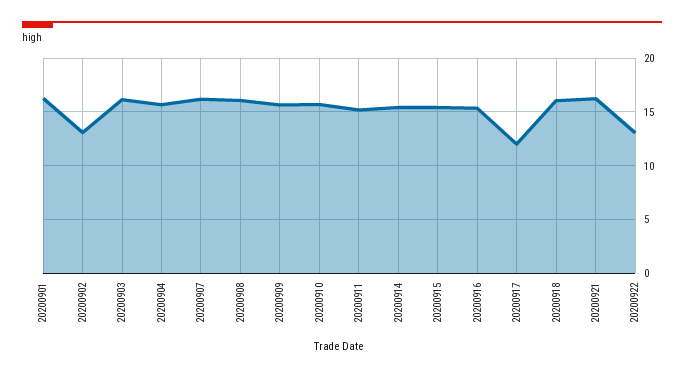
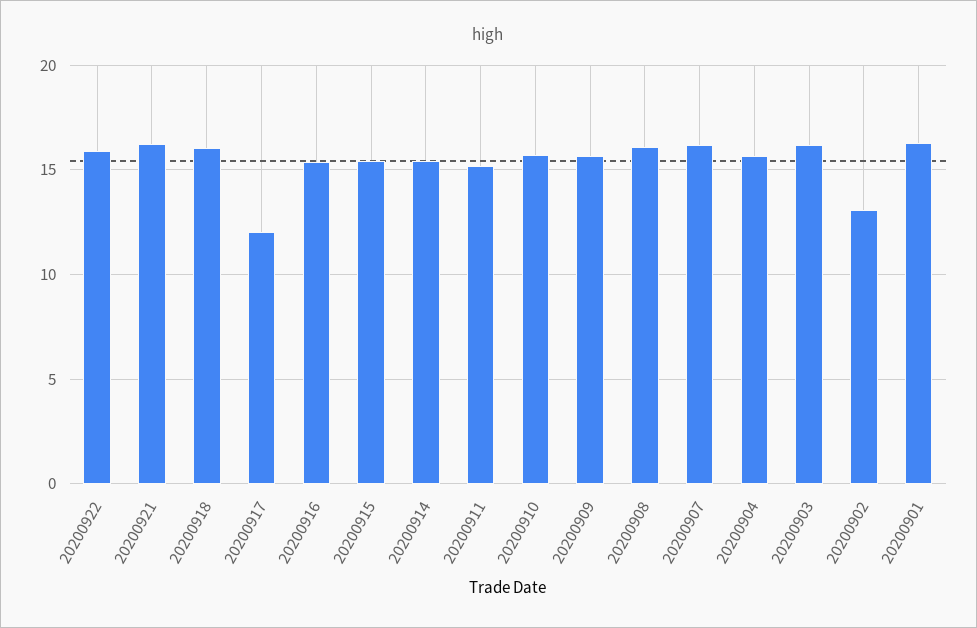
  {
    "20200901": 16.5,
    "20200902": 13,
    "20200903": 16,
    "20200904": 15.5,
    "20200907": 16,
    "20200908": 16,
    "20200909": 15.5,
    "20200910": 15.5,
    "20200911": 15,
    "20200914": 15.5,
    "20200915": 15.5,
    "20200916": 15.5,
    "20200917": 12,
    "20200918": 16,
    "20200921": 16,
-   "20200922": 13
+   "20200922": 16
  }

